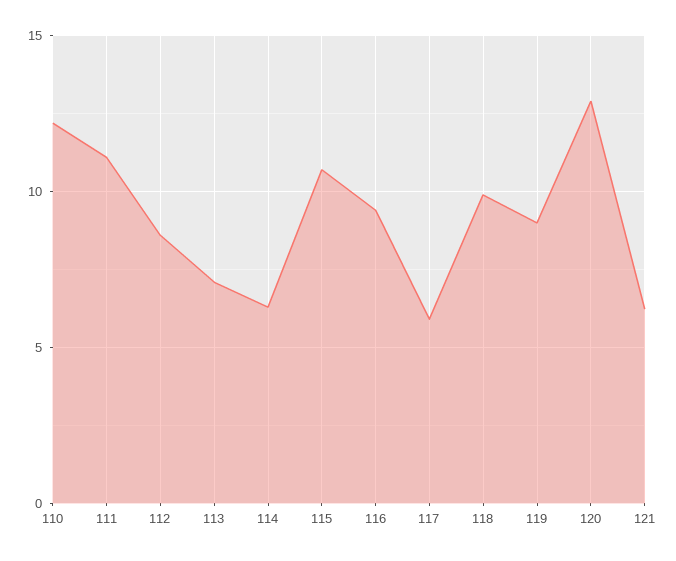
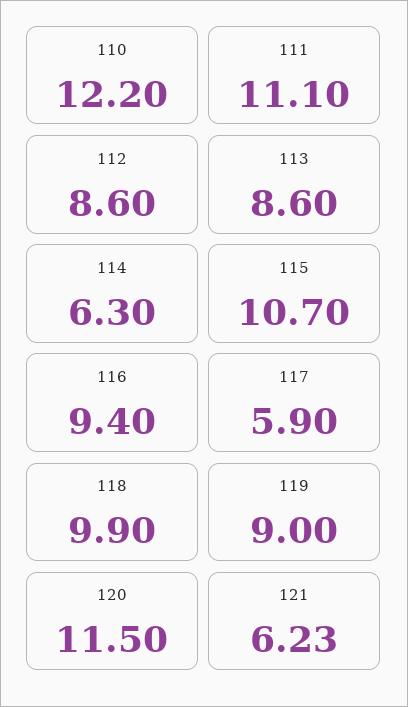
  {
    "110": 12.2,
    "111": 11.1,
    "112": 8.6,
-   "113": 7,
+   "113": 8.6,
    "114": 6.3,
    "115": 10.7,
    "116": 9.4,
    "117": 5.9,
    "118": 9.9,
    "119": 9,
-   "120": 13,
+   "120": 11.5,
    "121": 6.23
  }

